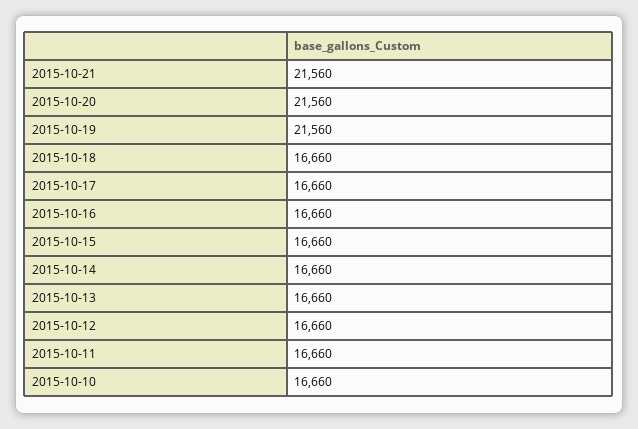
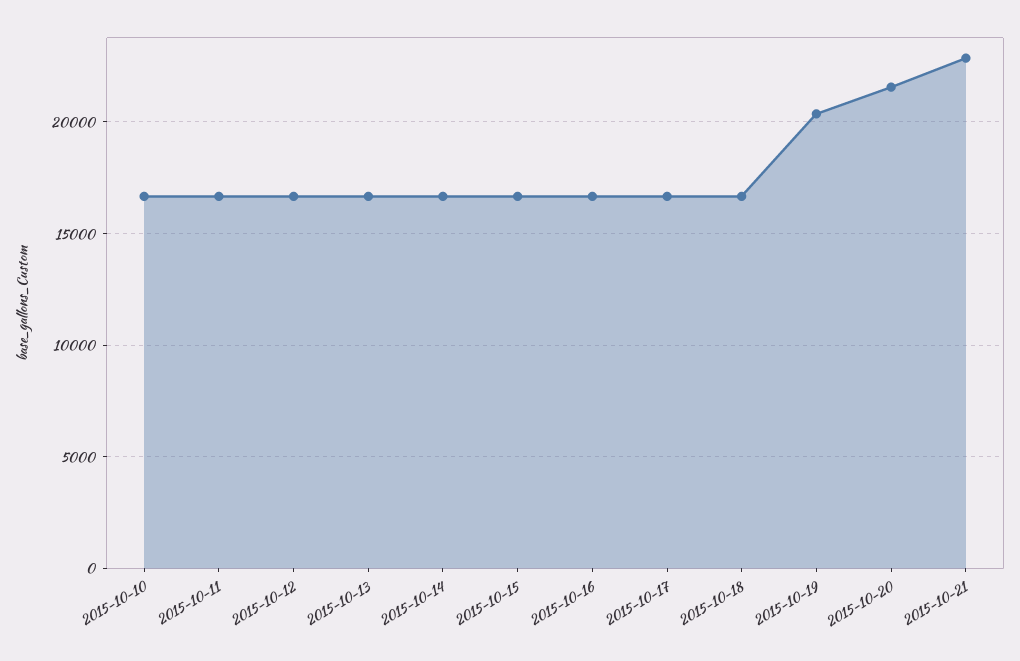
  {
-   "2015-10-21": 21560,
+   "2015-10-21": 23000,
    "2015-10-20": 21560,
-   "2015-10-19": 21560,
+   "2015-10-19": 20500,
    "2015-10-18": 16660,
    "2015-10-17": 16660,
    "2015-10-16": 16660,
    "2015-10-15": 16660,
    "2015-10-14": 16660,
    "2015-10-13": 16660,
    "2015-10-12": 16660,
    "2015-10-11": 16660,
    "2015-10-10": 16660
  }

